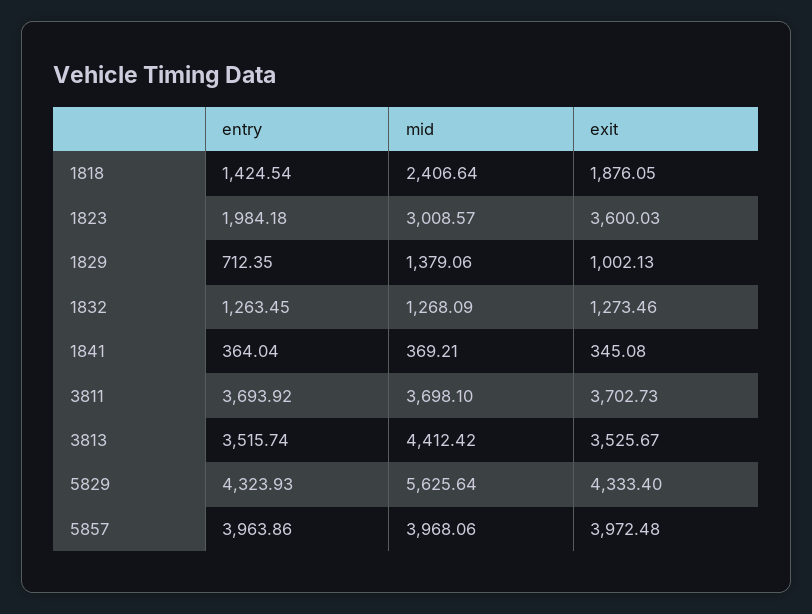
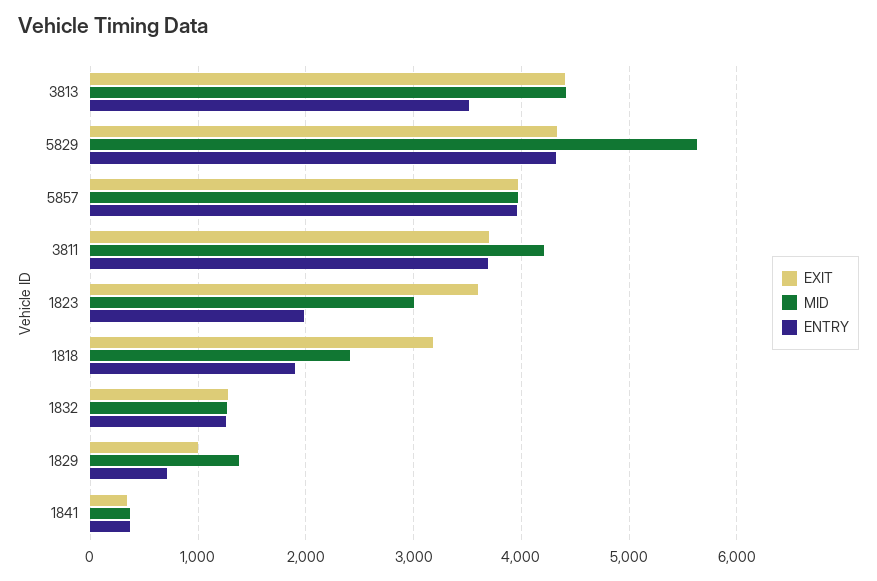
  {
    "entry": {
-     "1818": 1424.54,
+     "1818": 1900,
      "1823": 1984.18,
      "1829": 712.35,
      "1832": 1263.45,
      "1841": 364.04,
      "3811": 3693.92,
      "3813": 3515.74,
      "5829": 4323.93,
      "5857": 3963.86
    },
    "mid": {
      "1818": 2406.64,
      "1823": 3008.57,
      "1829": 1379.06,
      "1832": 1268.09,
      "1841": 369.21,
-     "3811": 3698.1,
+     "3811": 4200,
      "3813": 4412.42,
      "5829": 5625.64,
      "5857": 3968.06
    },
    "exit": {
-     "1818": 1876.05,
+     "1818": 3200,
      "1823": 3600.03,
      "1829": 1002.13,
      "1832": 1273.46,
      "1841": 345.08,
      "3811": 3702.73,
-     "3813": 3525.67,
+     "3813": 4400,
      "5829": 4333.4,
      "5857": 3972.48
    }
  }

